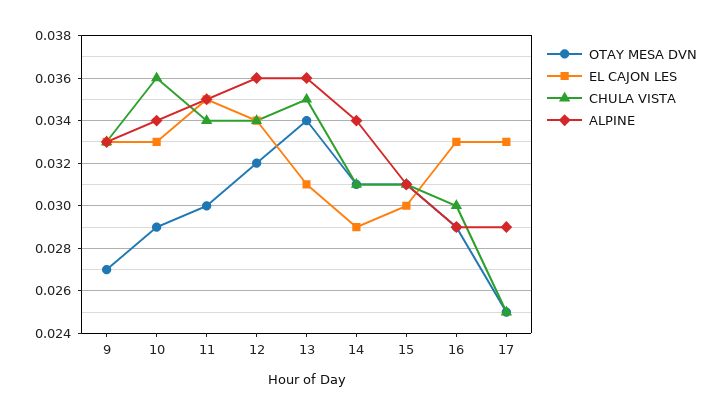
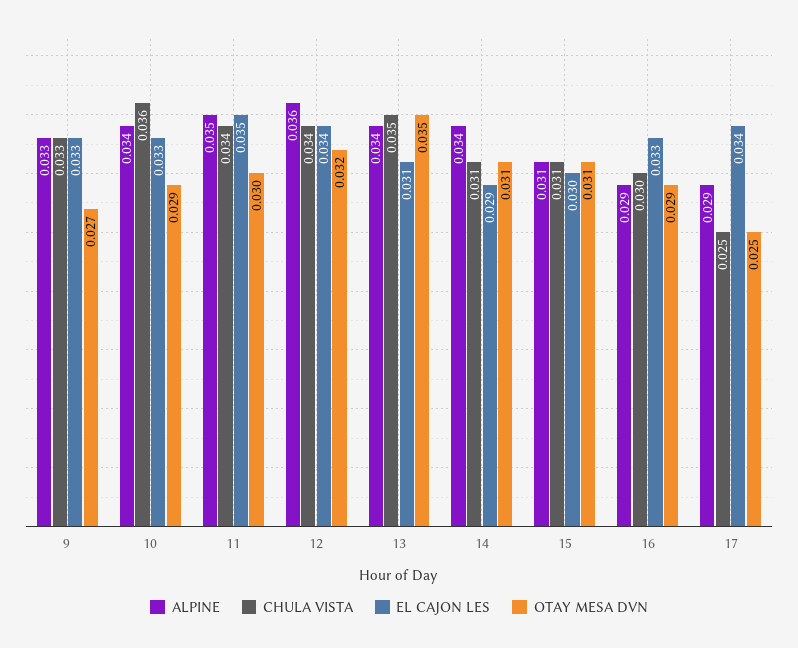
  {
    "OTAY MESA DVN": {
      "9": 0.027,
      "10": 0.029,
      "11": 0.03,
      "12": 0.032,
-     "13": 0.034,
+     "13": 0.035,
      "14": 0.031,
      "15": 0.031,
      "16": 0.029,
      "17": 0.025
    },
    "EL CAJON LES": {
      "9": 0.033,
      "10": 0.033,
      "11": 0.035,
      "12": 0.034,
      "13": 0.031,
      "14": 0.029,
      "15": 0.03,
      "16": 0.033,
-     "17": 0.033
+     "17": 0.034
    },
    "CHULA VISTA": {
      "9": 0.033,
      "10": 0.036,
      "11": 0.034,
      "12": 0.034,
      "13": 0.035,
      "14": 0.031,
      "15": 0.031,
      "16": 0.03,
      "17": 0.025
    },
    "ALPINE": {
      "9": 0.033,
      "10": 0.034,
      "11": 0.035,
      "12": 0.036,
-     "13": 0.036,
+     "13": 0.034,
      "14": 0.034,
      "15": 0.031,
      "16": 0.029,
      "17": 0.029
    }
  }

